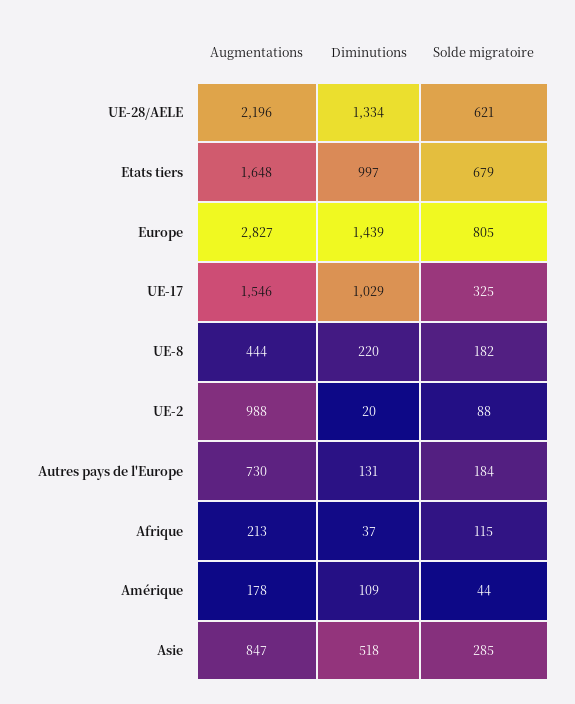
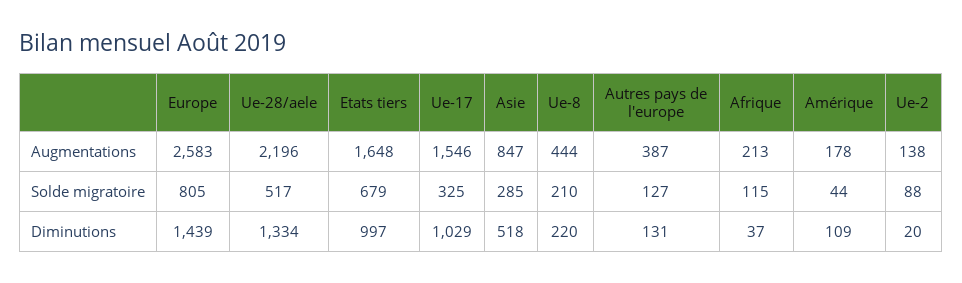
  {
    "Augmentations": {
      "UE-28/AELE": 2196,
      "Etats tiers": 1648,
-     "Europe": 2827,
+     "Europe": 2583,
      "UE-17": 1546,
      "UE-8": 444,
-     "UE-2": 988,
+     "UE-2": 138,
-     "Autres pays de l'Europe": 730,
+     "Autres pays de l'Europe": 387,
      "Afrique": 213,
      "Amérique": 178,
      "Asie": 847
    },
    "Diminutions": {
      "UE-28/AELE": 1334,
      "Etats tiers": 997,
      "Europe": 1439,
      "UE-17": 1029,
      "UE-8": 220,
      "UE-2": 20,
      "Autres pays de l'Europe": 131,
      "Afrique": 37,
      "Amérique": 109,
      "Asie": 518
    },
    "Solde migratoire": {
-     "UE-28/AELE": 621,
+     "UE-28/AELE": 517,
      "Etats tiers": 679,
      "Europe": 805,
      "UE-17": 325,
-     "UE-8": 182,
+     "UE-8": 210,
      "UE-2": 88,
-     "Autres pays de l'Europe": 184,
+     "Autres pays de l'Europe": 127,
      "Afrique": 115,
      "Amérique": 44,
      "Asie": 285
    }
  }

